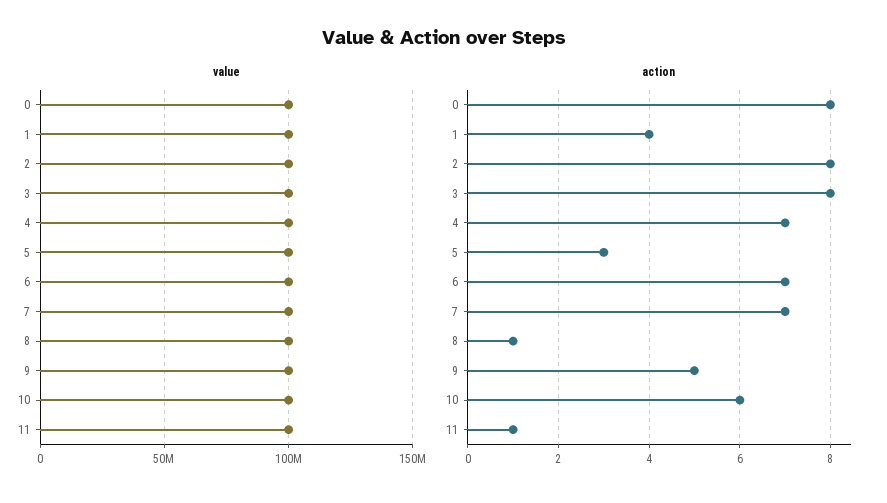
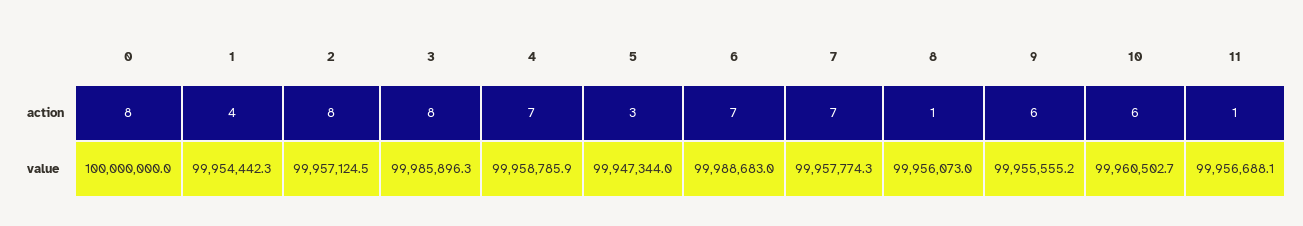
  {
    "value": {
      "0": 100000000,
      "1": 99954442.3,
      "2": 99957124.5,
      "3": 99985896.3,
      "4": 99958785.9,
      "5": 99947344,
      "6": 99988683,
      "7": 99957774.3,
      "8": 99956073,
      "9": 99955555.2,
      "10": 99960502.7,
      "11": 99956688.1
    },
    "action": {
      "0": 8,
      "1": 4,
      "2": 8,
      "3": 8,
      "4": 7,
      "5": 3,
      "6": 7,
      "7": 7,
      "8": 1,
-     "9": 5,
+     "9": 6,
      "10": 6,
      "11": 1
    }
  }

